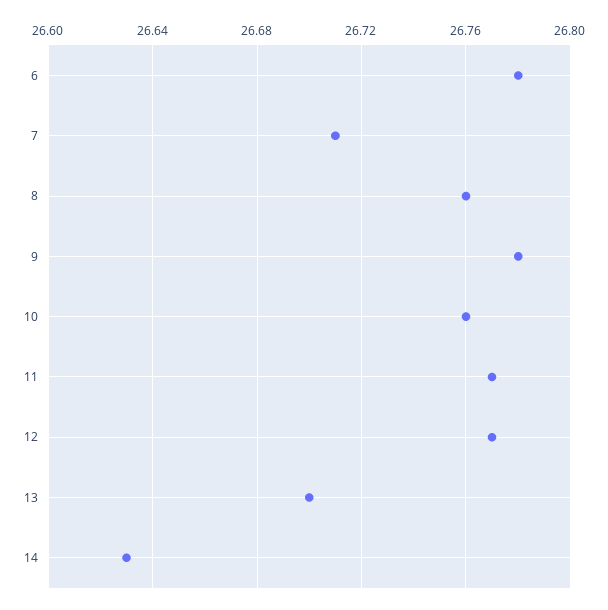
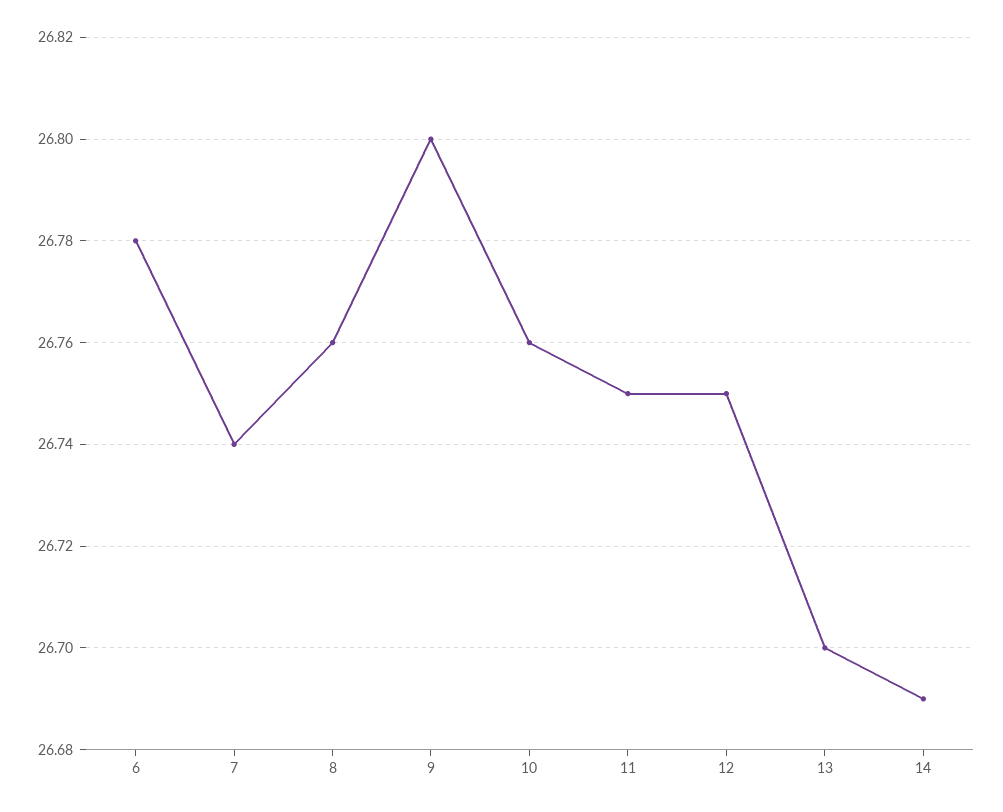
  {
    "6": 26.78,
-   "7": 26.71,
+   "7": 26.74,
    "8": 26.76,
-   "9": 26.78,
+   "9": 26.8,
    "10": 26.76,
-   "11": 26.77,
+   "11": 26.75,
-   "12": 26.77,
+   "12": 26.75,
    "13": 26.7,
-   "14": 26.63
+   "14": 26.69
  }

